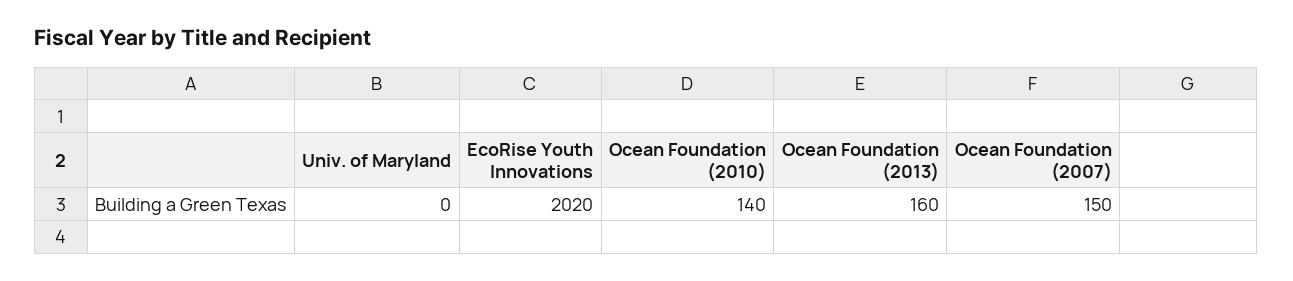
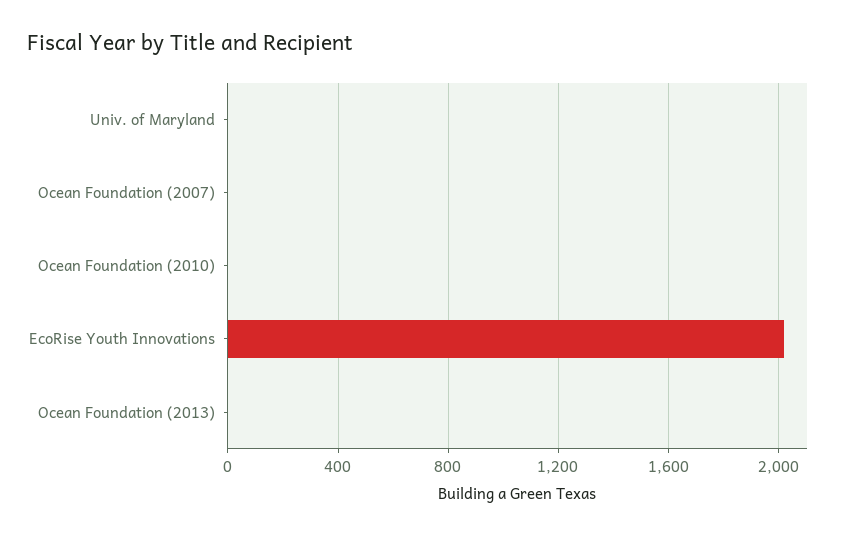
  {
    "Univ. of Maryland": 0,
    "EcoRise Youth Innovations": 2020,
-   "Ocean Foundation (2010)": 140,
+   "Ocean Foundation (2010)": 0,
-   "Ocean Foundation (2013)": 160,
+   "Ocean Foundation (2013)": 0,
-   "Ocean Foundation (2007)": 150
+   "Ocean Foundation (2007)": 0
  }

